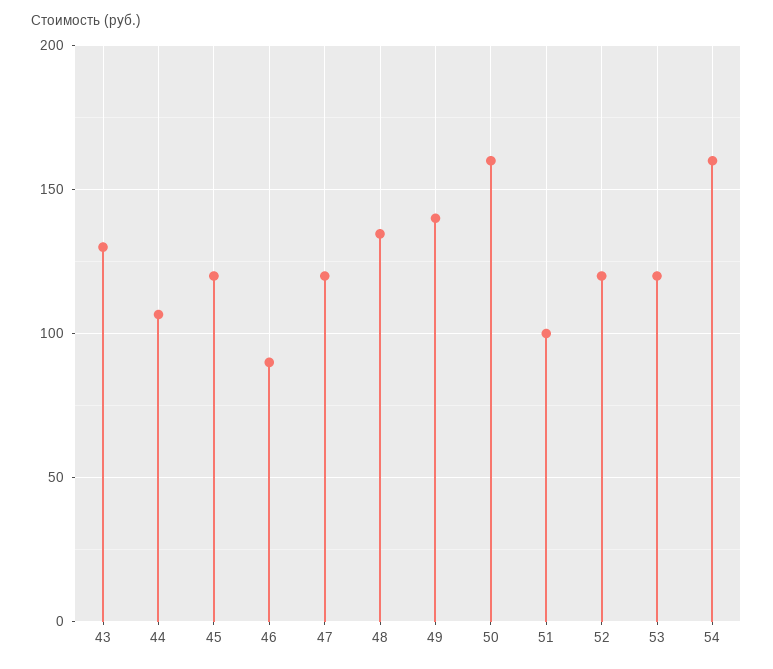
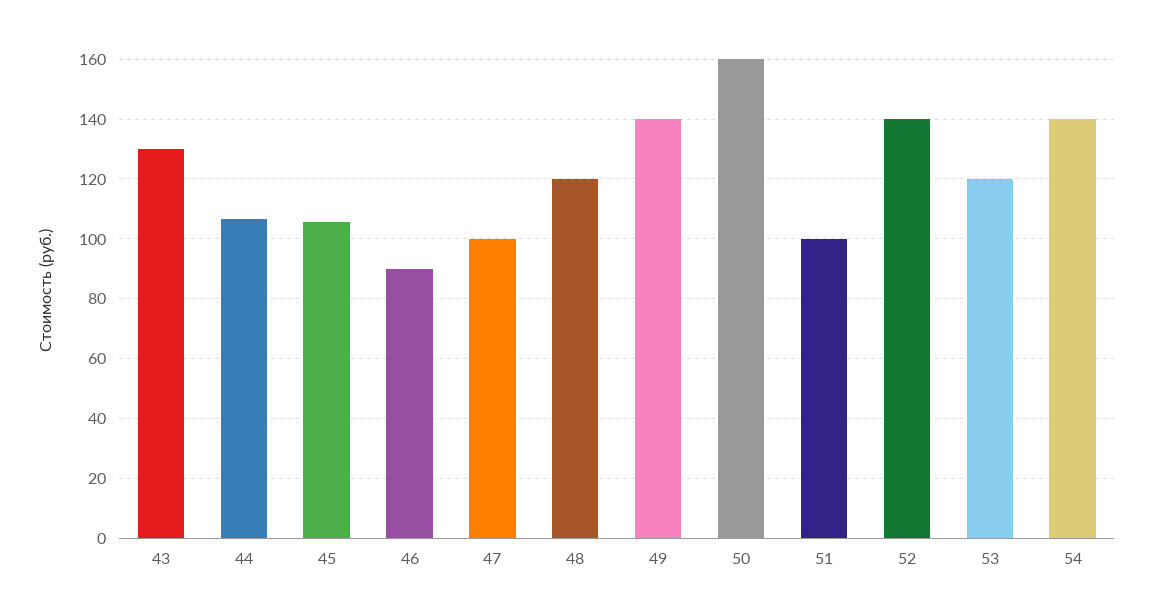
  {
    "43": 130,
    "44": 107.5,
-   "45": 120,
+   "45": 105,
    "46": 90,
-   "47": 120,
+   "47": 100,
-   "48": 135,
+   "48": 120,
    "49": 140,
    "50": 160,
    "51": 100,
-   "52": 120,
+   "52": 140,
    "53": 120,
-   "54": 160
+   "54": 140
  }

